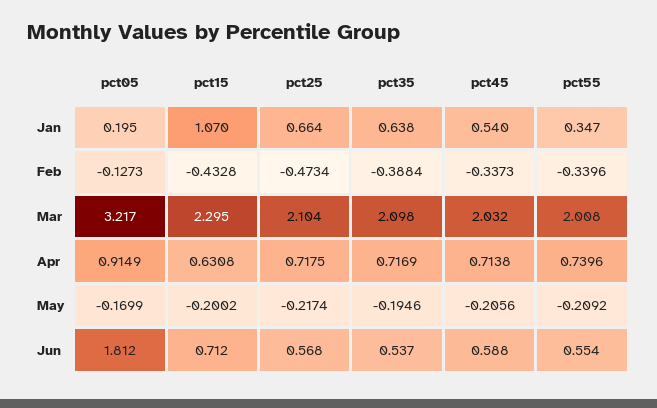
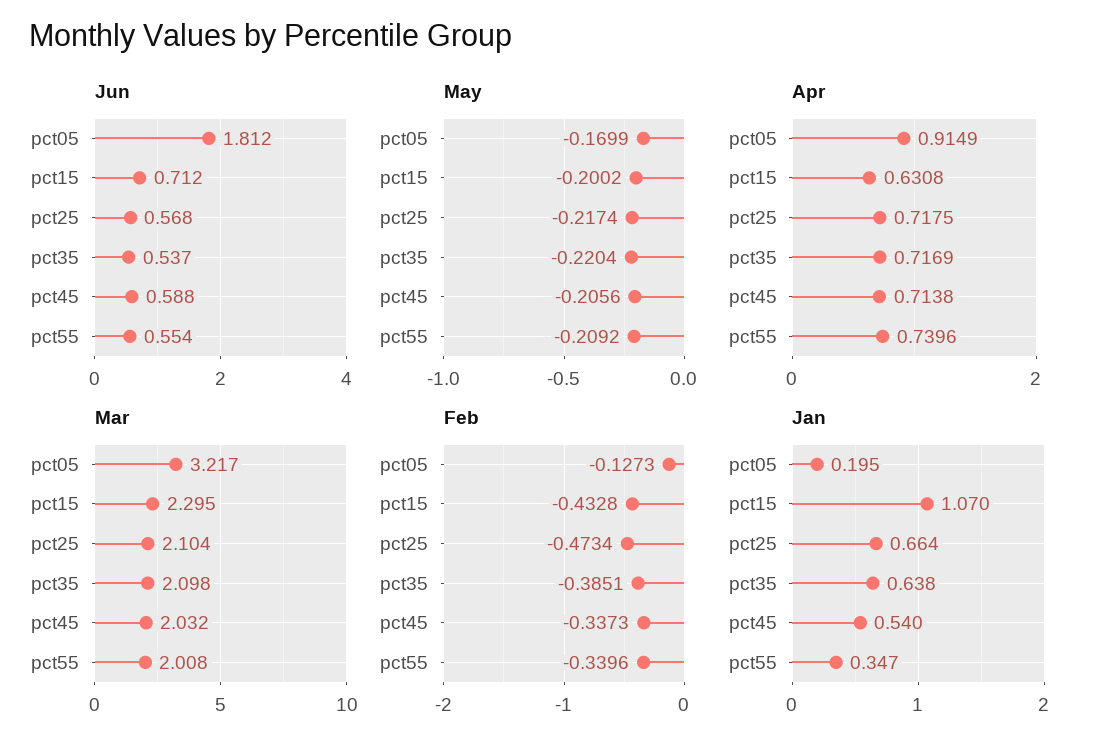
  {
    "Jan": {
      "pct05": 0.195,
      "pct15": 1.07,
      "pct25": 0.664,
      "pct35": 0.638,
      "pct45": 0.54,
      "pct55": 0.347
    },
    "Feb": {
      "pct05": -0.1273,
      "pct15": -0.4328,
      "pct25": -0.4734,
-     "pct35": -0.3884,
+     "pct35": -0.3851,
      "pct45": -0.3373,
      "pct55": -0.3396
    },
    "Mar": {
      "pct05": 3.217,
      "pct15": 2.295,
      "pct25": 2.104,
      "pct35": 2.098,
      "pct45": 2.032,
      "pct55": 2.008
    },
    "Apr": {
      "pct05": 0.9149,
      "pct15": 0.6308,
      "pct25": 0.7175,
      "pct35": 0.7169,
      "pct45": 0.7138,
      "pct55": 0.7396
    },
    "May": {
      "pct05": -0.1699,
      "pct15": -0.2002,
      "pct25": -0.2174,
-     "pct35": -0.1946,
+     "pct35": -0.2204,
      "pct45": -0.2056,
      "pct55": -0.2092
    },
    "Jun": {
      "pct05": 1.812,
      "pct15": 0.712,
      "pct25": 0.568,
      "pct35": 0.537,
      "pct45": 0.588,
      "pct55": 0.554
    }
  }

